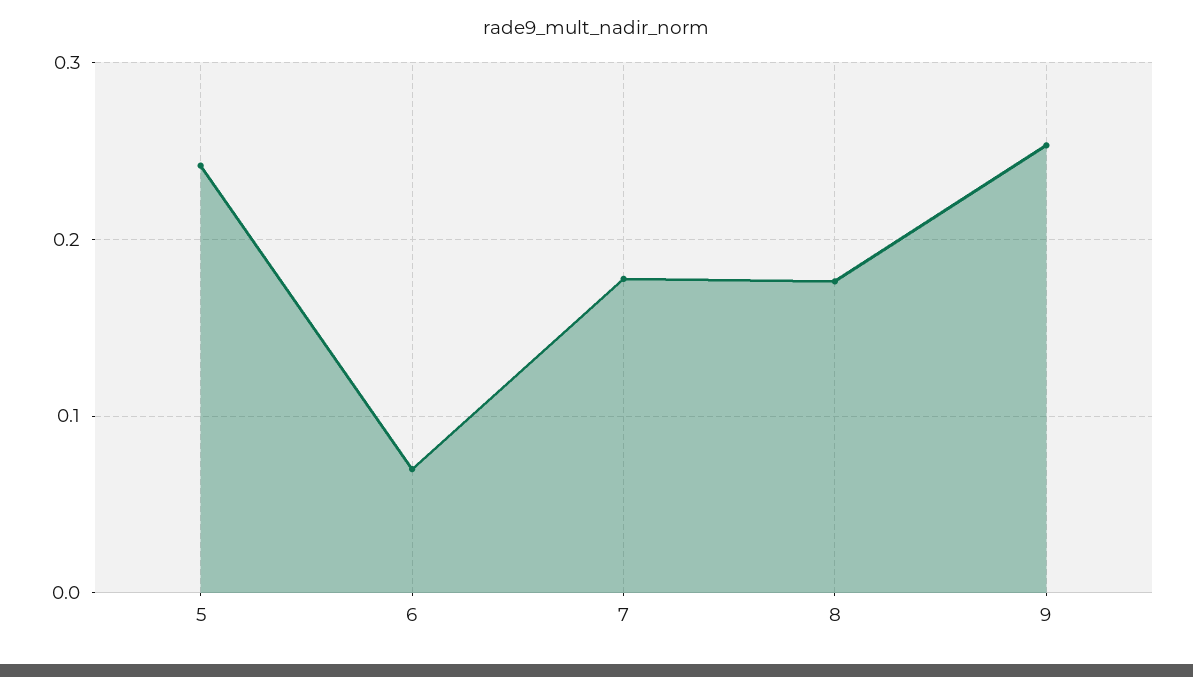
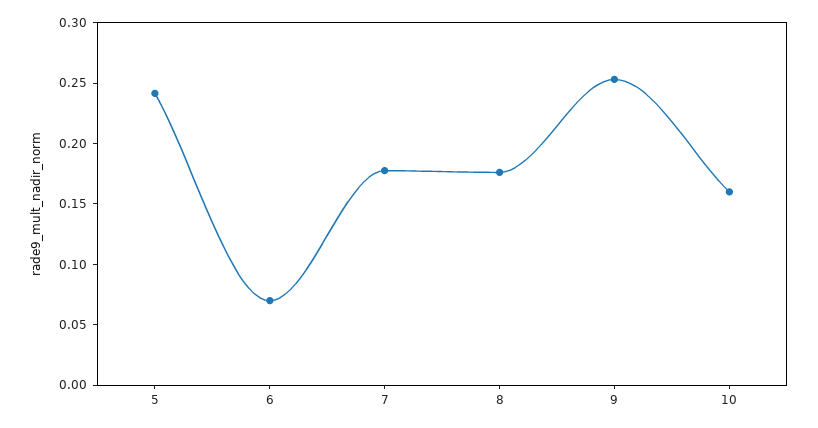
  {
    "5": 0.24,
    "6": 0.07,
    "7": 0.18,
    "8": 0.18,
-   "9": 0.25
+   "9": 0.25,
+   "10": 0.16
  }

